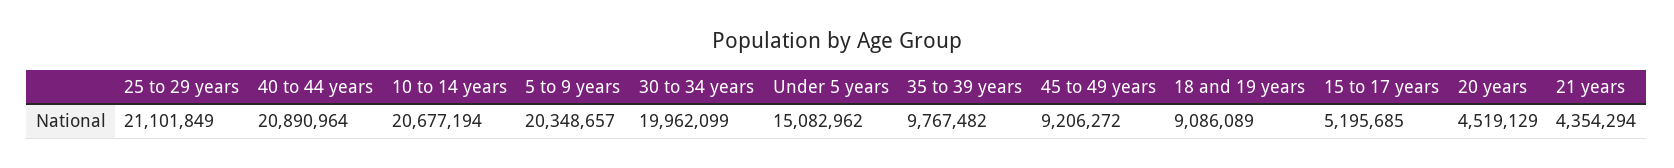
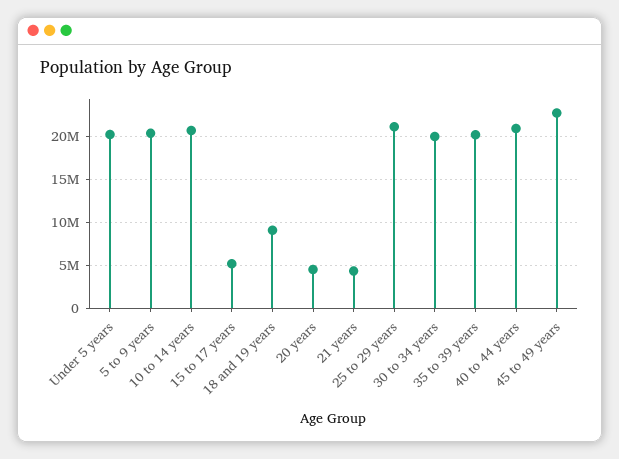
  {
    "25 to 29 years": 21101849,
    "40 to 44 years": 20890964,
    "10 to 14 years": 20677194,
    "5 to 9 years": 20348657,
    "30 to 34 years": 19962099,
-   "Under 5 years": 15082962,
+   "Under 5 years": 20000000,
-   "35 to 39 years": 9767482,
+   "35 to 39 years": 20000000,
-   "45 to 49 years": 9206272,
+   "45 to 49 years": 23000000,
    "18 and 19 years": 9086089,
    "15 to 17 years": 5195685,
    "20 years": 4519129,
    "21 years": 4354294
  }

